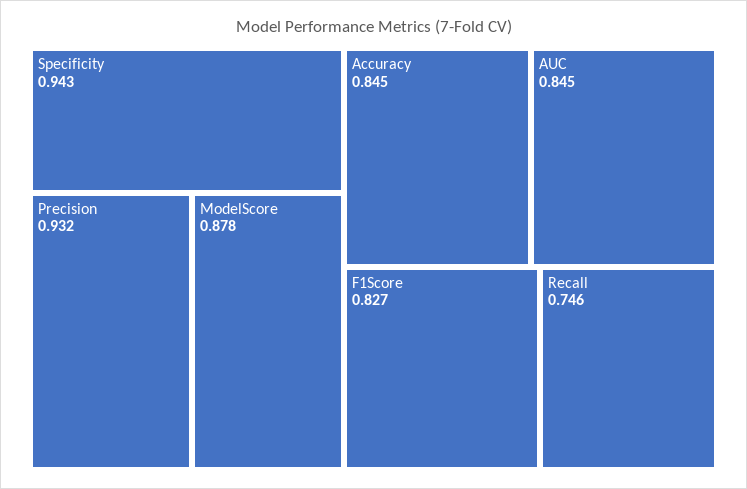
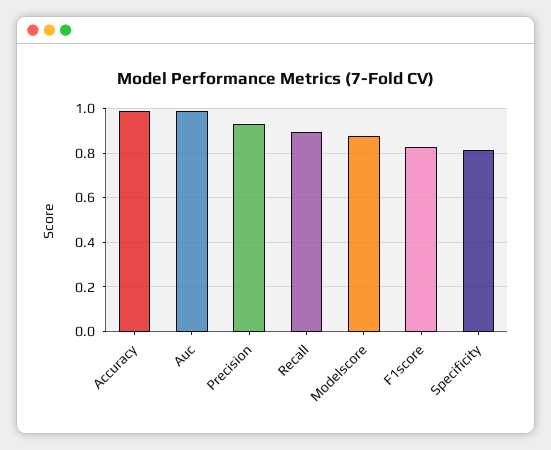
  {
-   "Specificity": 0.943,
+   "Specificity": 0.8,
    "Precision": 0.932,
    "ModelScore": 0.878,
-   "Accuracy": 0.845,
+   "Accuracy": 1,
-   "AUC": 0.845,
+   "AUC": 1,
    "F1Score": 0.827,
-   "Recall": 0.746
+   "Recall": 0.9
  }

